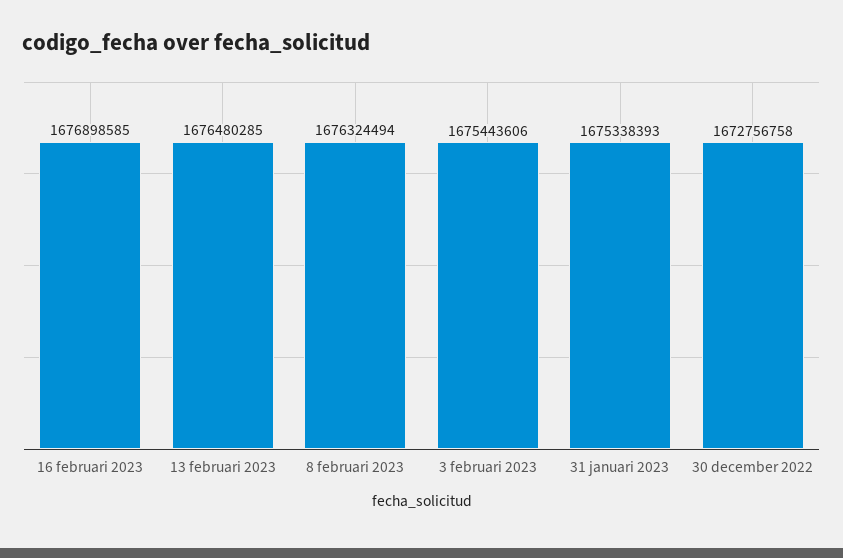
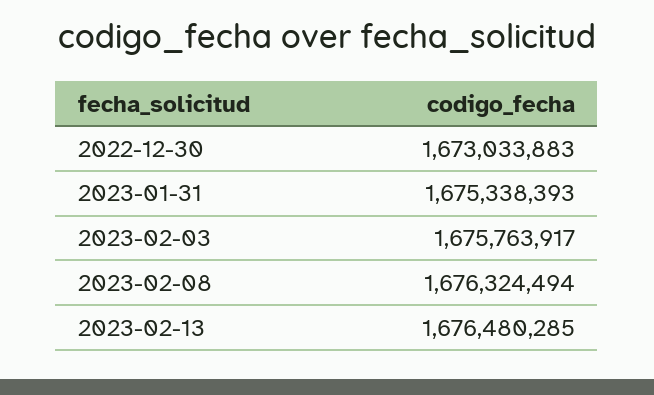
  {
-   "16 februari 2023": 1676898585,
    "13 februari 2023": 1676480285,
    "8 februari 2023": 1676324494,
-   "3 februari 2023": 1675443606,
+   "3 februari 2023": 1675763917,
    "31 januari 2023": 1675338393,
-   "30 december 2022": 1672756758
+   "30 december 2022": 1673033883
  }

